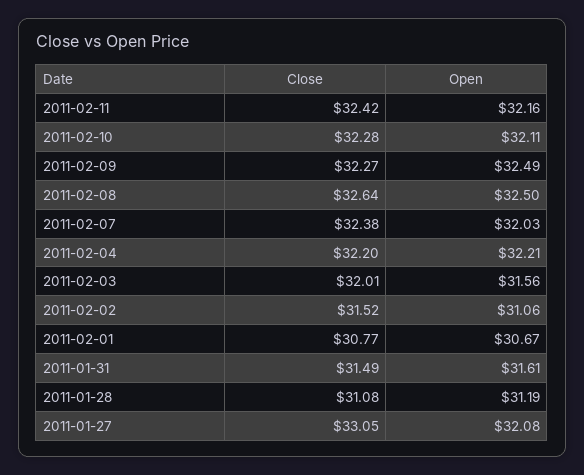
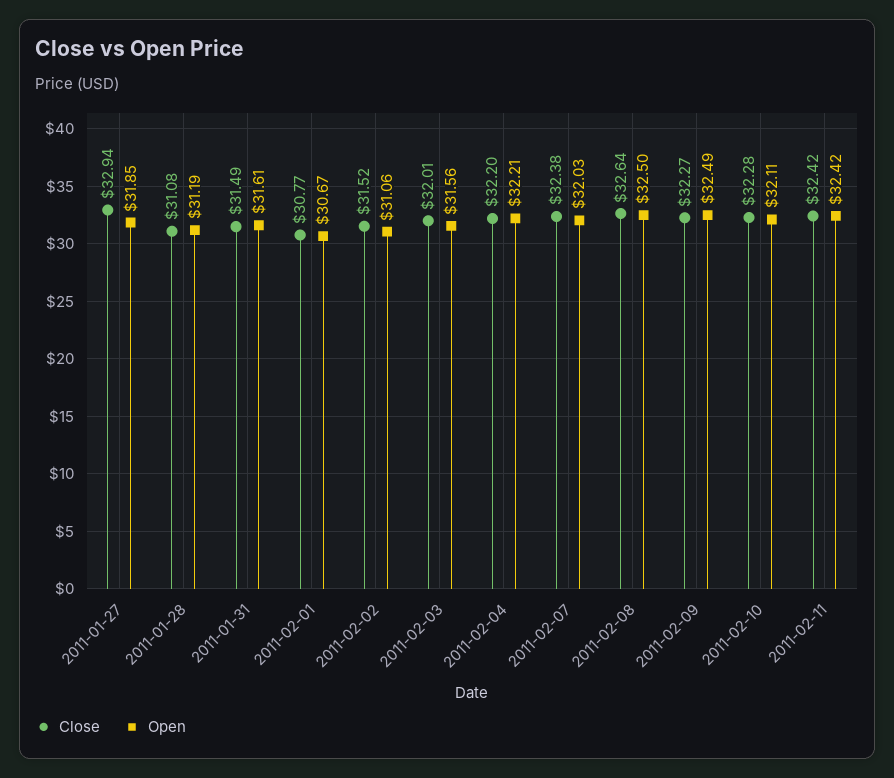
  {
    "Close": {
      "2011-02-11": 32.42,
      "2011-02-10": 32.28,
      "2011-02-09": 32.27,
      "2011-02-08": 32.64,
      "2011-02-07": 32.38,
      "2011-02-04": 32.2,
      "2011-02-03": 32.01,
      "2011-02-02": 31.52,
      "2011-02-01": 30.77,
      "2011-01-31": 31.49,
      "2011-01-28": 31.08,
-     "2011-01-27": 33.05
+     "2011-01-27": 32.94
    },
    "Open": {
-     "2011-02-11": 32.16,
+     "2011-02-11": 32.42,
      "2011-02-10": 32.11,
      "2011-02-09": 32.49,
      "2011-02-08": 32.5,
      "2011-02-07": 32.03,
      "2011-02-04": 32.21,
      "2011-02-03": 31.56,
      "2011-02-02": 31.06,
      "2011-02-01": 30.67,
      "2011-01-31": 31.61,
      "2011-01-28": 31.19,
-     "2011-01-27": 32.08
+     "2011-01-27": 31.85
    }
  }

